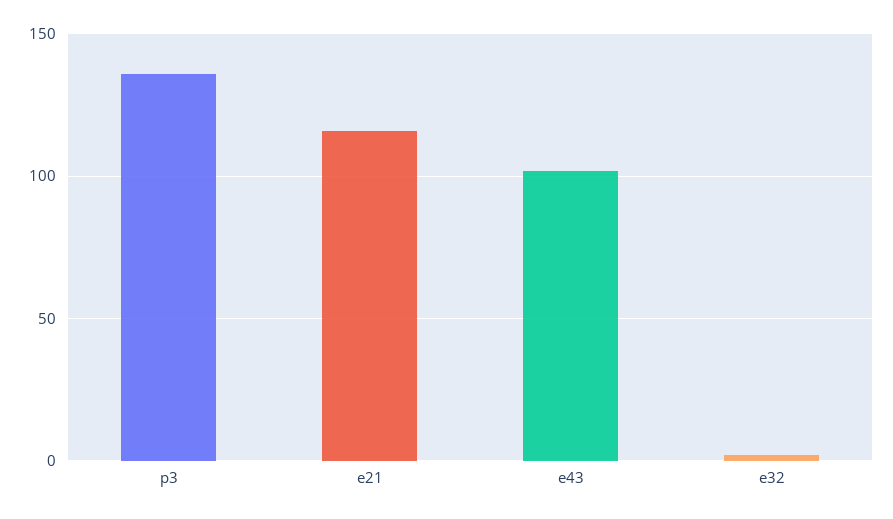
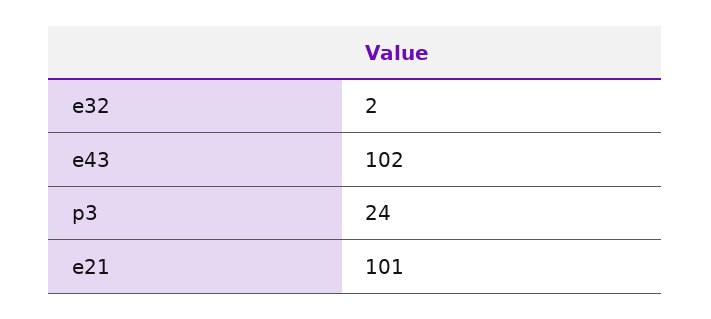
  {
-   "p3": 135,
+   "p3": 24,
-   "e21": 115,
+   "e21": 101,
    "e43": 102,
    "e32": 2
  }

